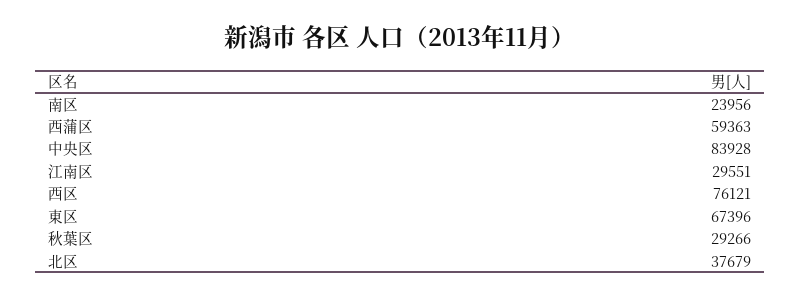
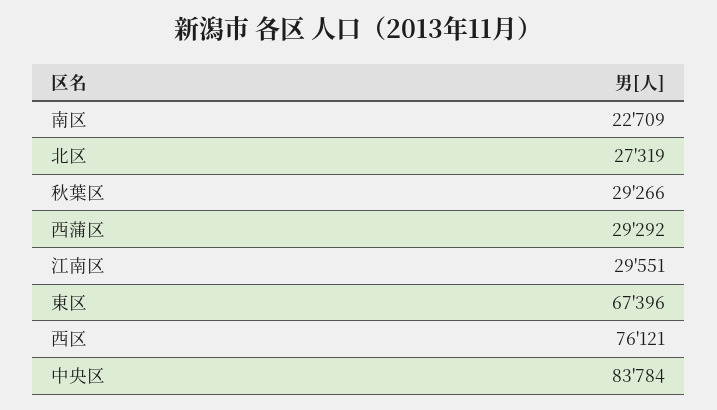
  {
-   "南区": 23956,
+   "南区": 22709,
-   "西蒲区": 59363,
+   "西蒲区": 29292,
-   "中央区": 83928,
+   "中央区": 83784,
    "江南区": 29551,
    "西区": 76121,
    "東区": 67396,
    "秋葉区": 29266,
-   "北区": 37679
+   "北区": 27319
  }

